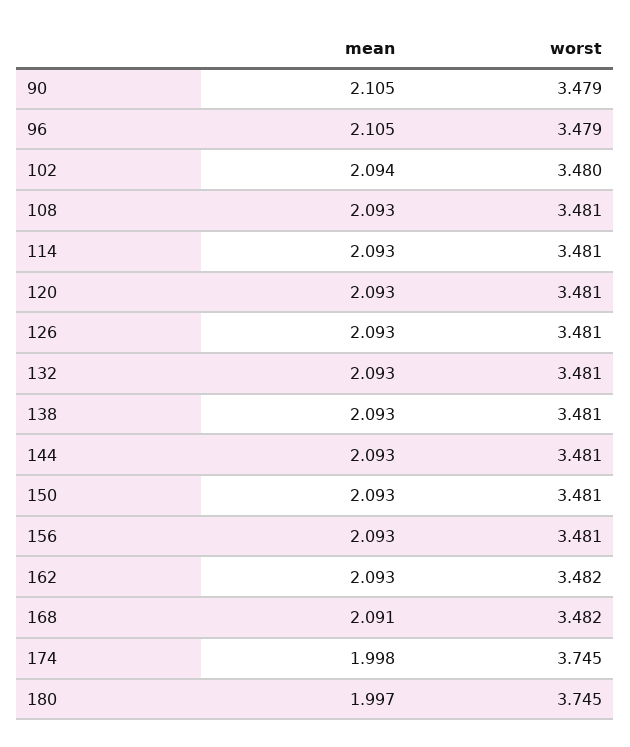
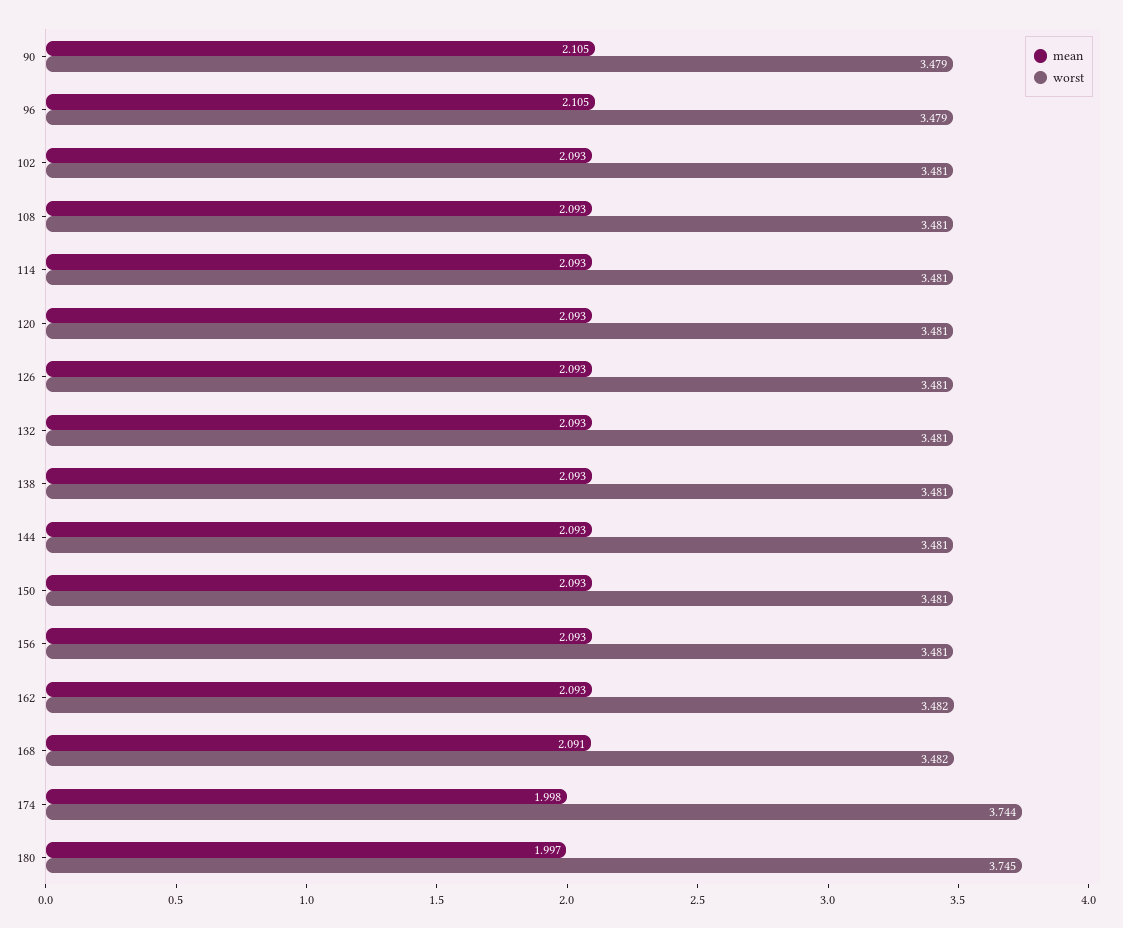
  {
    "mean": {
      "90": 2.105,
      "96": 2.105,
-     "102": 2.094,
+     "102": 2.093,
      "108": 2.093,
      "114": 2.093,
      "120": 2.093,
      "126": 2.093,
      "132": 2.093,
      "138": 2.093,
      "144": 2.093,
      "150": 2.093,
      "156": 2.093,
      "162": 2.093,
      "168": 2.091,
      "174": 1.998,
      "180": 1.997
    },
    "worst": {
      "90": 3.479,
      "96": 3.479,
-     "102": 3.48,
+     "102": 3.481,
      "108": 3.481,
      "114": 3.481,
      "120": 3.481,
      "126": 3.481,
      "132": 3.481,
      "138": 3.481,
      "144": 3.481,
      "150": 3.481,
      "156": 3.481,
      "162": 3.482,
      "168": 3.482,
-     "174": 3.745,
+     "174": 3.744,
      "180": 3.745
    }
  }

